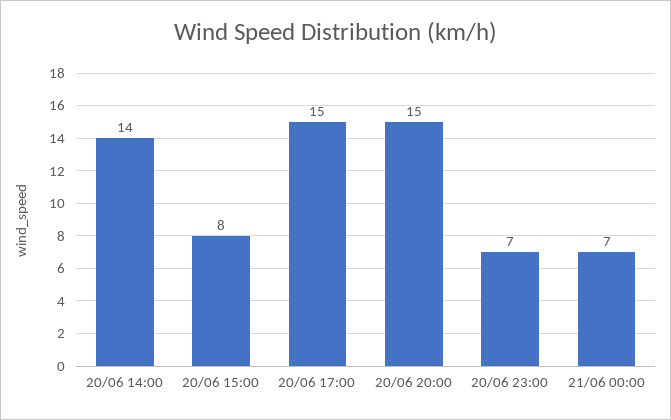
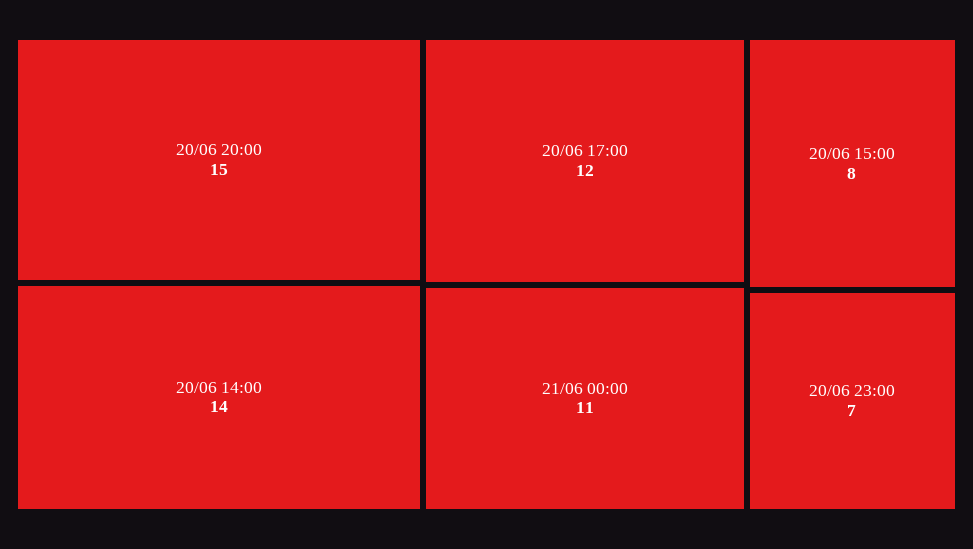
  {
    "20/06 14:00": 14,
    "20/06 15:00": 8,
-   "20/06 17:00": 15,
+   "20/06 17:00": 12,
    "20/06 20:00": 15,
    "20/06 23:00": 7,
-   "21/06 00:00": 7
+   "21/06 00:00": 11
  }

